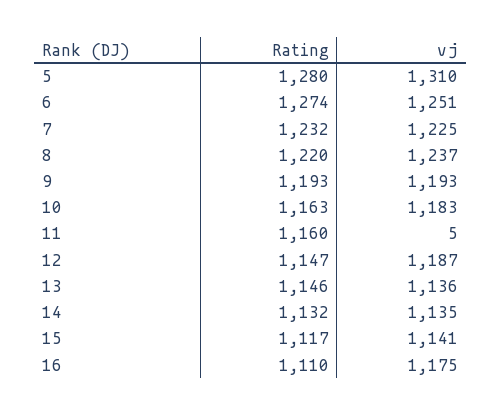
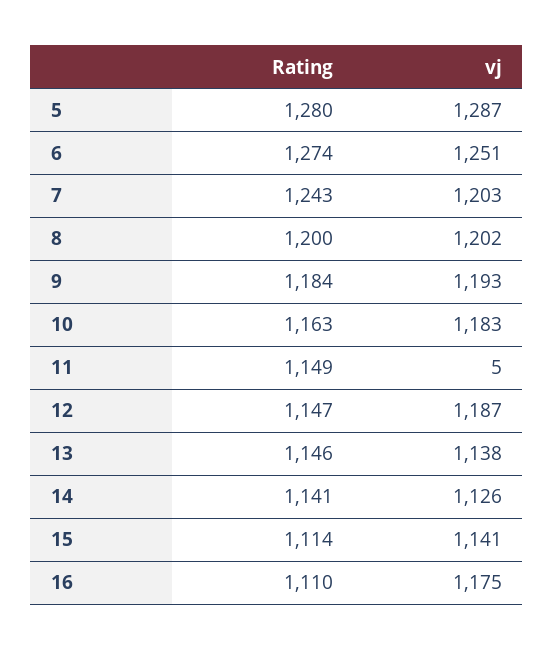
  {
    "Rating": {
      "5": 1280,
      "6": 1274,
-     "7": 1232,
+     "7": 1243,
-     "8": 1220,
+     "8": 1200,
-     "9": 1193,
+     "9": 1184,
      "10": 1163,
-     "11": 1160,
+     "11": 1149,
      "12": 1147,
      "13": 1146,
-     "14": 1132,
+     "14": 1141,
-     "15": 1117,
+     "15": 1114,
      "16": 1110
    },
    "vj": {
-     "5": 1310,
+     "5": 1287,
      "6": 1251,
-     "7": 1225,
+     "7": 1203,
-     "8": 1237,
+     "8": 1202,
      "9": 1193,
      "10": 1183,
      "11": 5,
      "12": 1187,
-     "13": 1136,
+     "13": 1138,
-     "14": 1135,
+     "14": 1126,
      "15": 1141,
      "16": 1175
    }
  }

